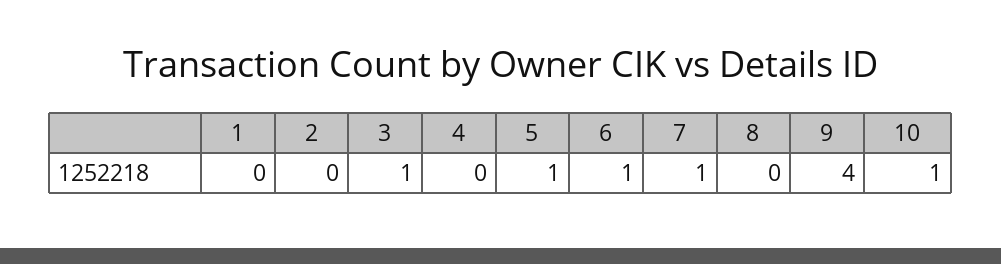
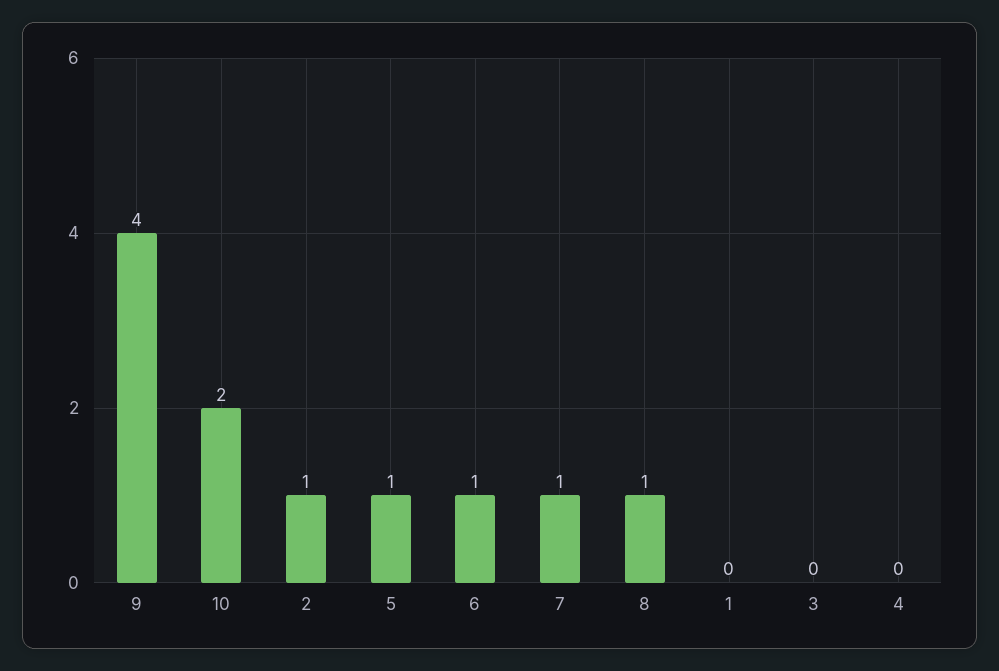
  {
    "1": 0,
-   "2": 0,
+   "2": 1,
-   "3": 1,
+   "3": 0,
    "4": 0,
    "5": 1,
    "6": 1,
    "7": 1,
-   "8": 0,
+   "8": 1,
    "9": 4,
-   "10": 1
+   "10": 2
  }

